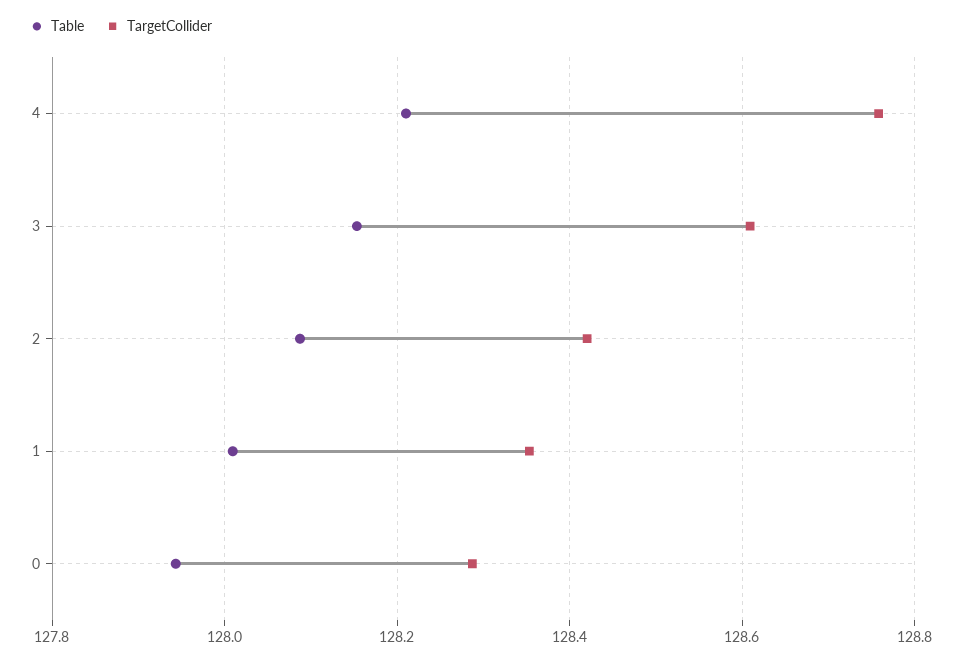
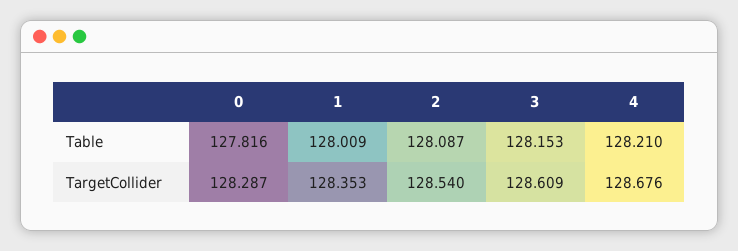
  {
    "Table": {
      "4": 128.21,
      "3": 128.153,
      "2": 128.087,
      "1": 128.009,
-     "0": 127.94
+     "0": 127.816
    },
    "TargetCollider": {
-     "4": 128.76,
+     "4": 128.676,
      "3": 128.609,
-     "2": 128.42,
+     "2": 128.54,
      "1": 128.353,
      "0": 128.287
    }
  }

